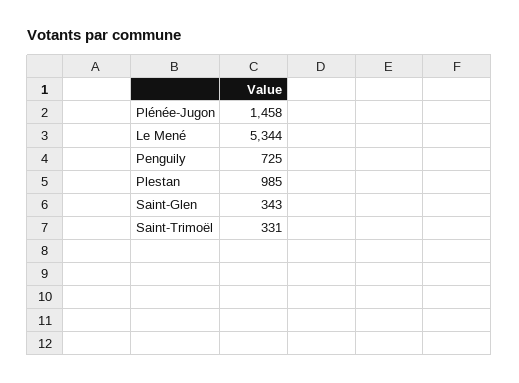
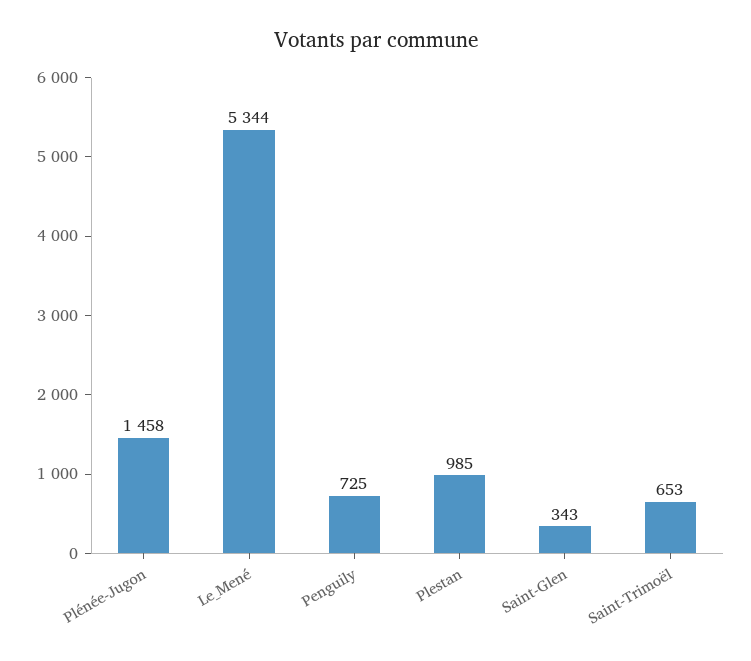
  {
    "Plénée-Jugon": 1458,
    "Le Mené": 5344,
    "Penguily": 725,
    "Plestan": 985,
    "Saint-Glen": 343,
-   "Saint-Trimoël": 331
+   "Saint-Trimoël": 653
  }

